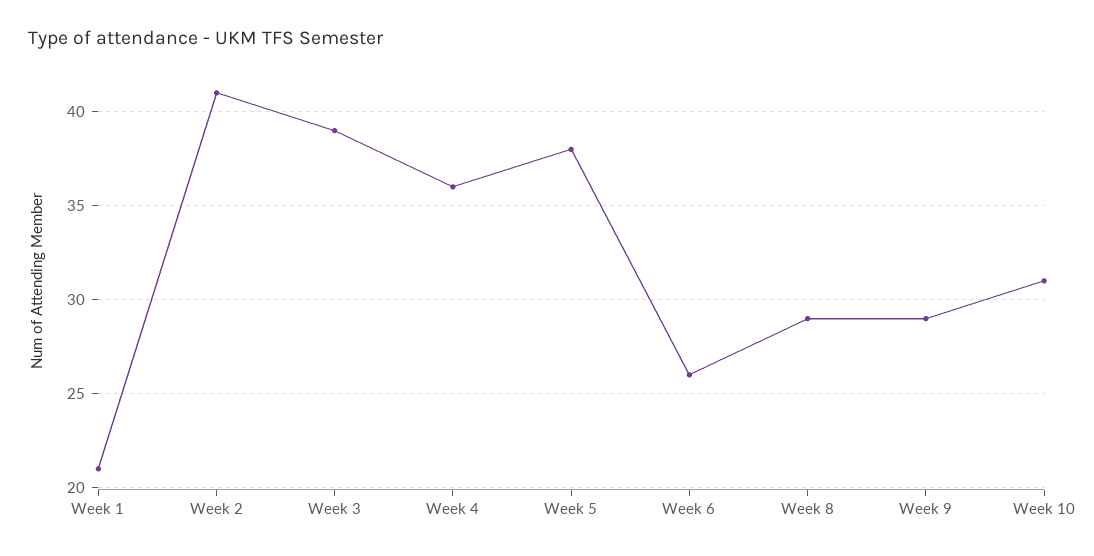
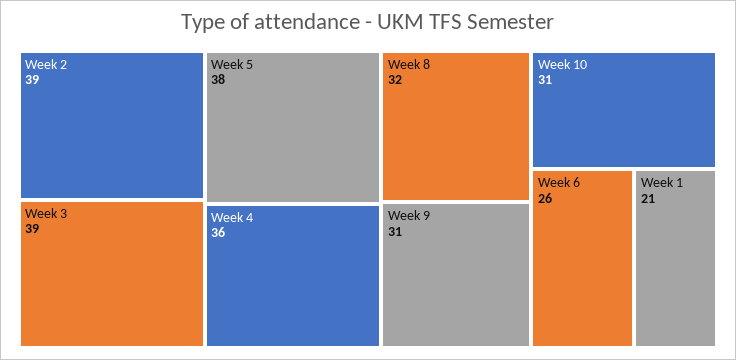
  {
    "Week 1": 21,
-   "Week 2": 41,
+   "Week 2": 39,
    "Week 3": 39,
    "Week 4": 36,
    "Week 5": 38,
    "Week 6": 26,
-   "Week 8": 29,
+   "Week 8": 32,
-   "Week 9": 29,
+   "Week 9": 31,
    "Week 10": 31
  }

